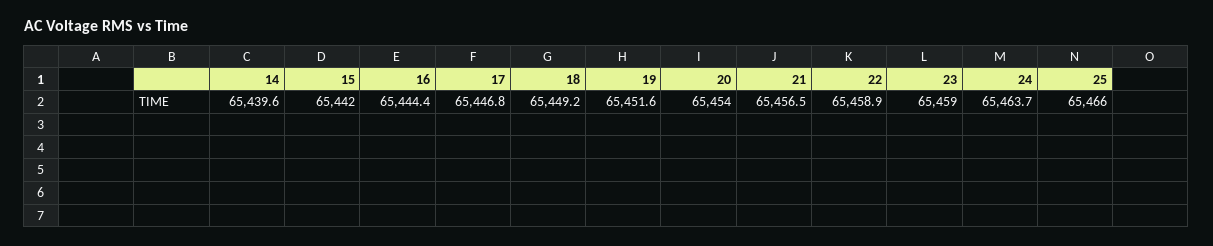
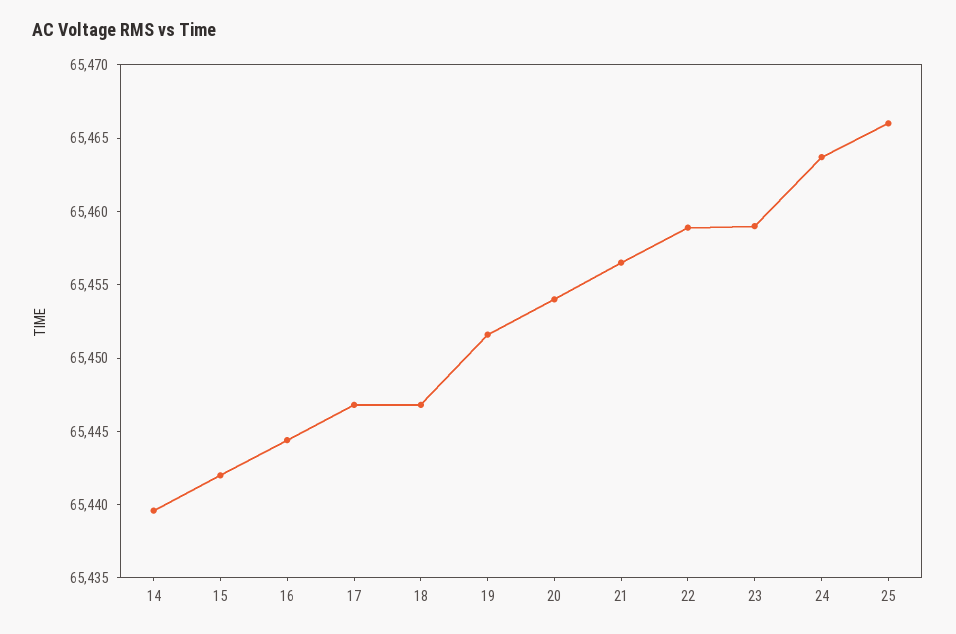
  {
    "14": 65439.6,
    "15": 65442,
    "16": 65444.4,
    "17": 65446.8,
-   "18": 65449.2,
+   "18": 65447,
    "19": 65451.6,
    "20": 65454,
    "21": 65456.5,
    "22": 65458.9,
    "23": 65459,
    "24": 65463.7,
    "25": 65466
  }

